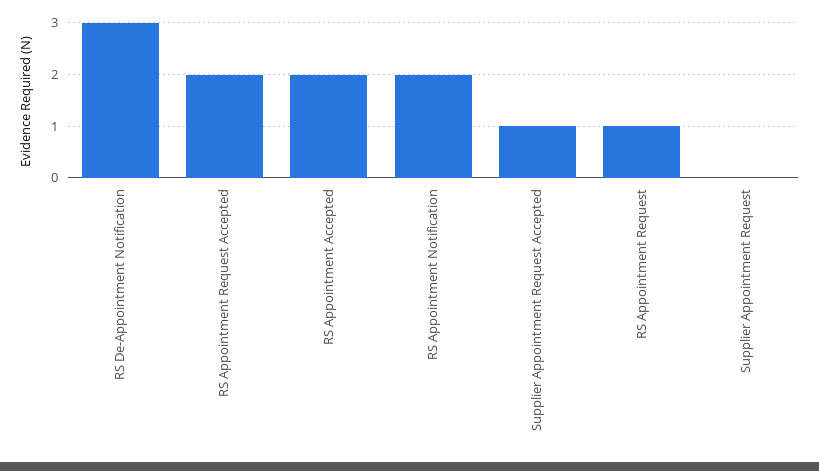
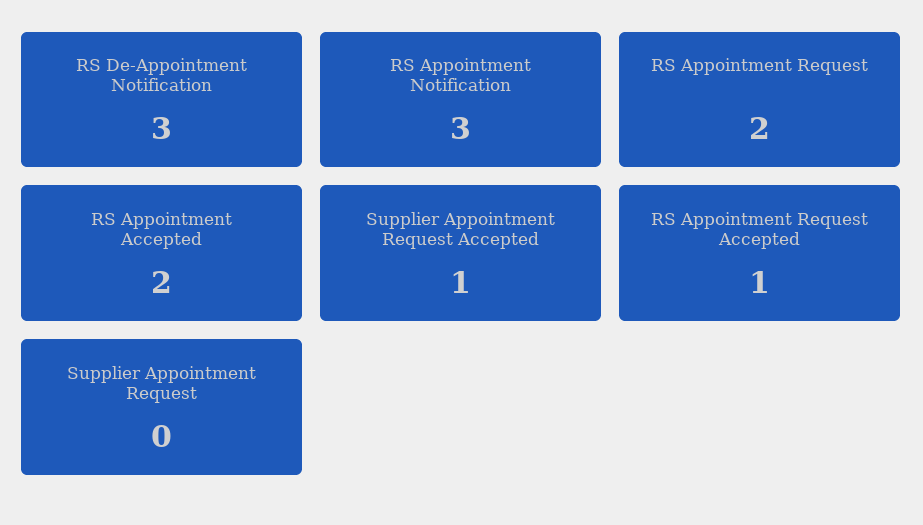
  {
    "RS De-Appointment Notification": 3,
-   "RS Appointment Request Accepted": 2,
+   "RS Appointment Request Accepted": 1,
    "RS Appointment Accepted": 2,
-   "RS Appointment Notification": 2,
+   "RS Appointment Notification": 3,
    "Supplier Appointment Request Accepted": 1,
-   "RS Appointment Request": 1,
+   "RS Appointment Request": 2,
    "Supplier Appointment Request": 0
  }

